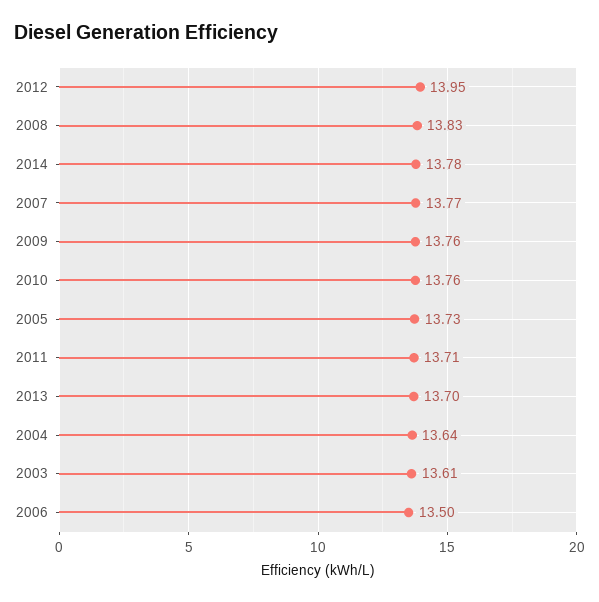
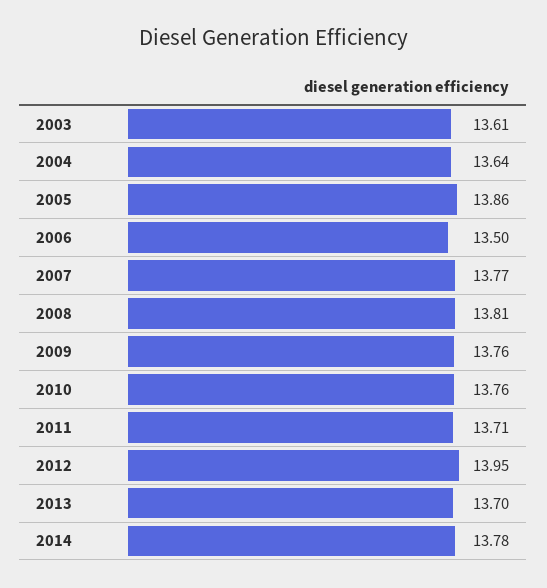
  {
    "2012": 13.95,
-   "2008": 13.83,
+   "2008": 13.81,
    "2014": 13.78,
    "2007": 13.77,
    "2009": 13.76,
    "2010": 13.76,
-   "2005": 13.73,
+   "2005": 13.86,
    "2011": 13.71,
    "2013": 13.7,
    "2004": 13.64,
    "2003": 13.61,
    "2006": 13.5
  }

